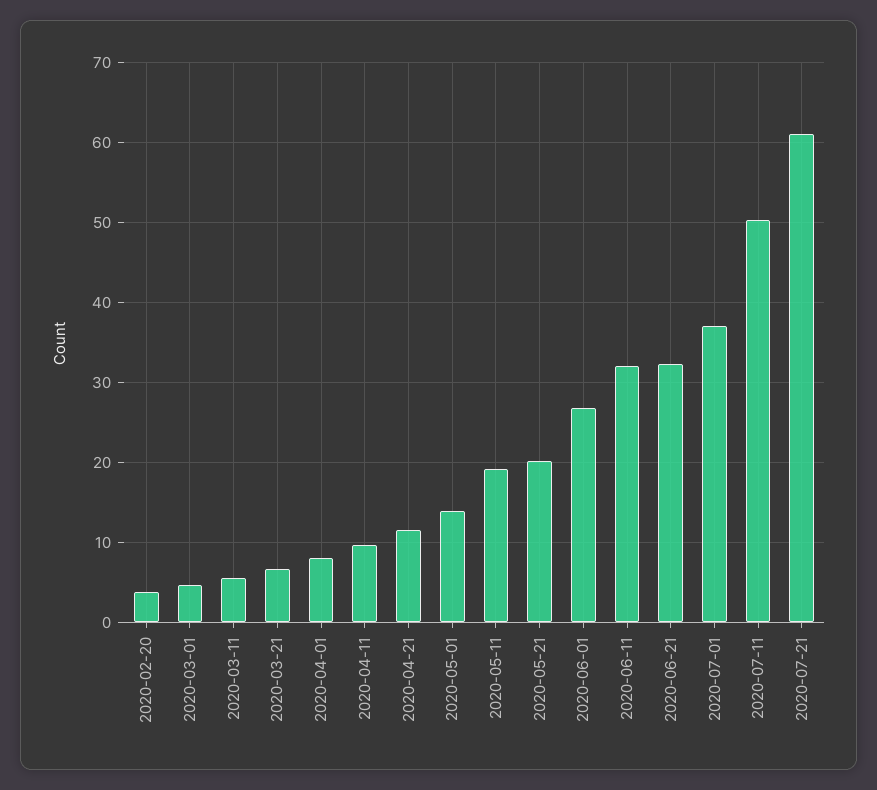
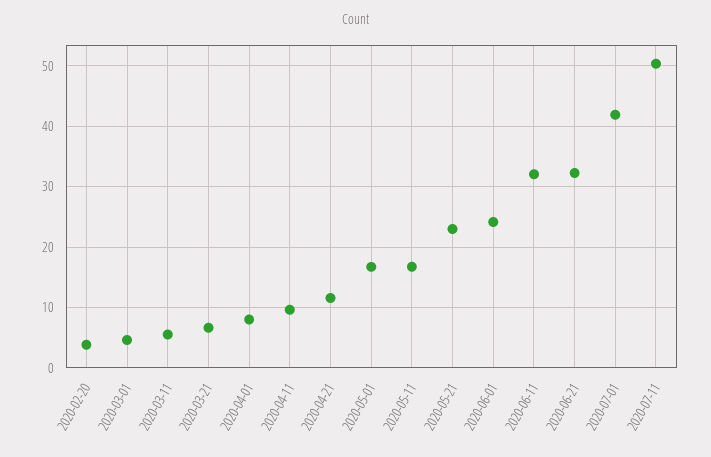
  {
    "2020-02-20": 4,
    "2020-03-01": 5,
    "2020-03-11": 6,
    "2020-03-21": 7,
    "2020-04-01": 8,
    "2020-04-11": 10,
    "2020-04-21": 12,
-   "2020-05-01": 14,
+   "2020-05-01": 17,
-   "2020-05-11": 19,
+   "2020-05-11": 17,
-   "2020-05-21": 20,
+   "2020-05-21": 23,
-   "2020-06-01": 27,
+   "2020-06-01": 24,
    "2020-06-11": 32,
    "2020-06-21": 32,
-   "2020-07-01": 37,
+   "2020-07-01": 42,
-   "2020-07-11": 50,
+   "2020-07-11": 50
-   "2020-07-21": 61
  }

